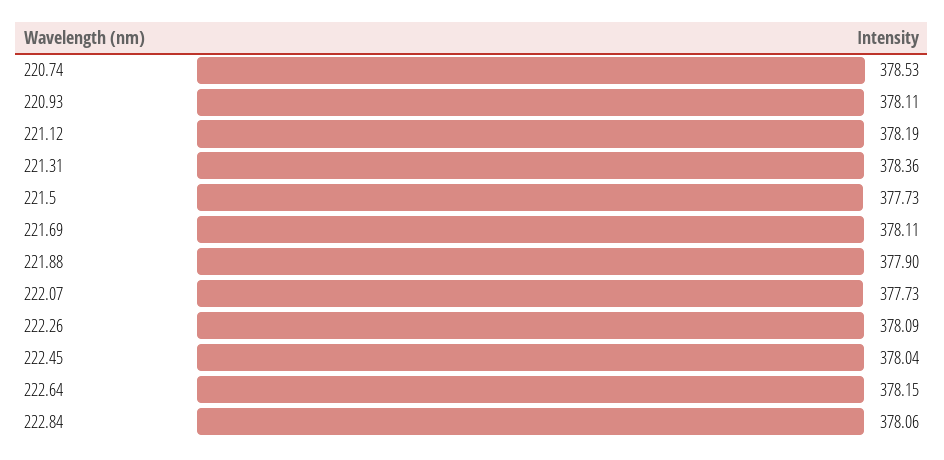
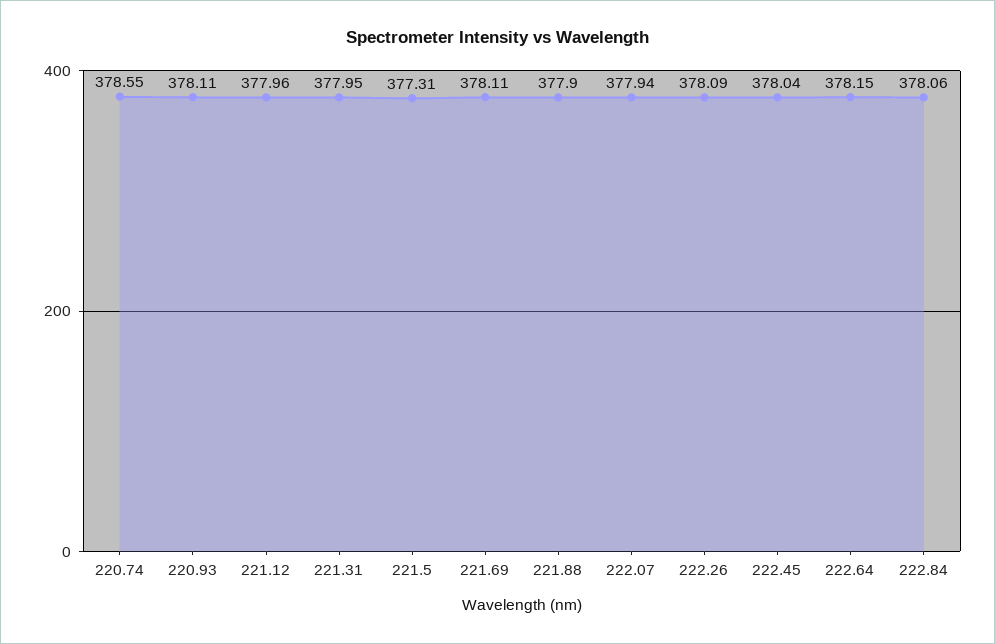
  {
-   "220.74": 378.53,
+   "220.74": 378.55,
    "220.93": 378.11,
-   "221.12": 378.19,
+   "221.12": 377.96,
-   "221.31": 378.36,
+   "221.31": 377.95,
-   "221.5": 377.73,
+   "221.5": 377.31,
    "221.69": 378.11,
    "221.88": 377.9,
-   "222.07": 377.73,
+   "222.07": 377.94,
    "222.26": 378.09,
    "222.45": 378.04,
    "222.64": 378.15,
    "222.84": 378.06
  }

